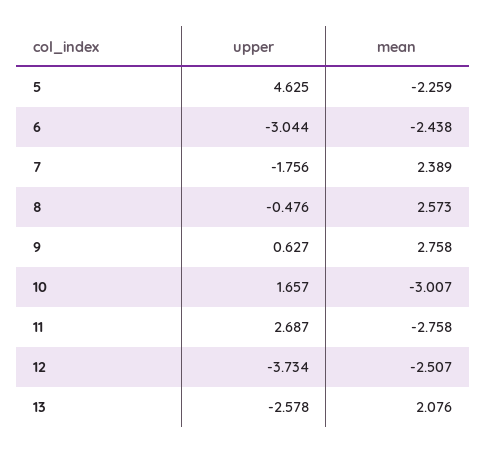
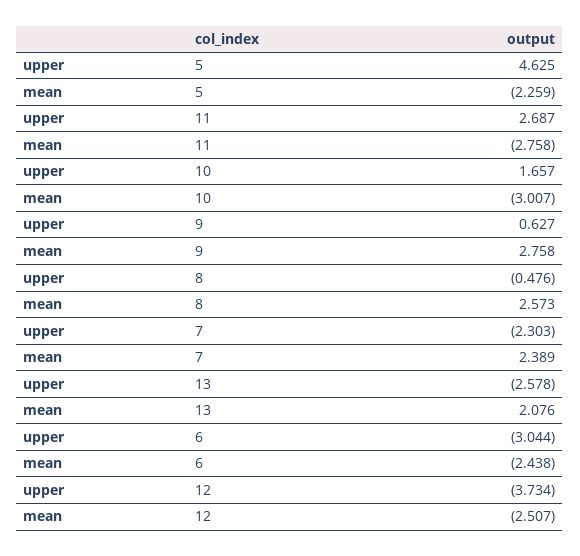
  {
    "upper": {
      "5": 4.625,
      "6": -3.044,
-     "7": -1.756,
+     "7": -2.303,
      "8": -0.476,
      "9": 0.627,
      "10": 1.657,
      "11": 2.687,
      "12": -3.734,
      "13": -2.578
    },
    "mean": {
      "5": -2.259,
      "6": -2.438,
      "7": 2.389,
      "8": 2.573,
      "9": 2.758,
      "10": -3.007,
      "11": -2.758,
      "12": -2.507,
      "13": 2.076
    }
  }

